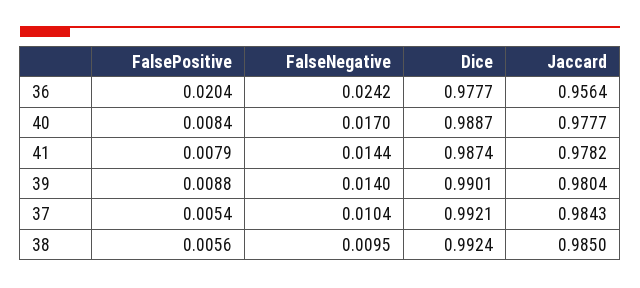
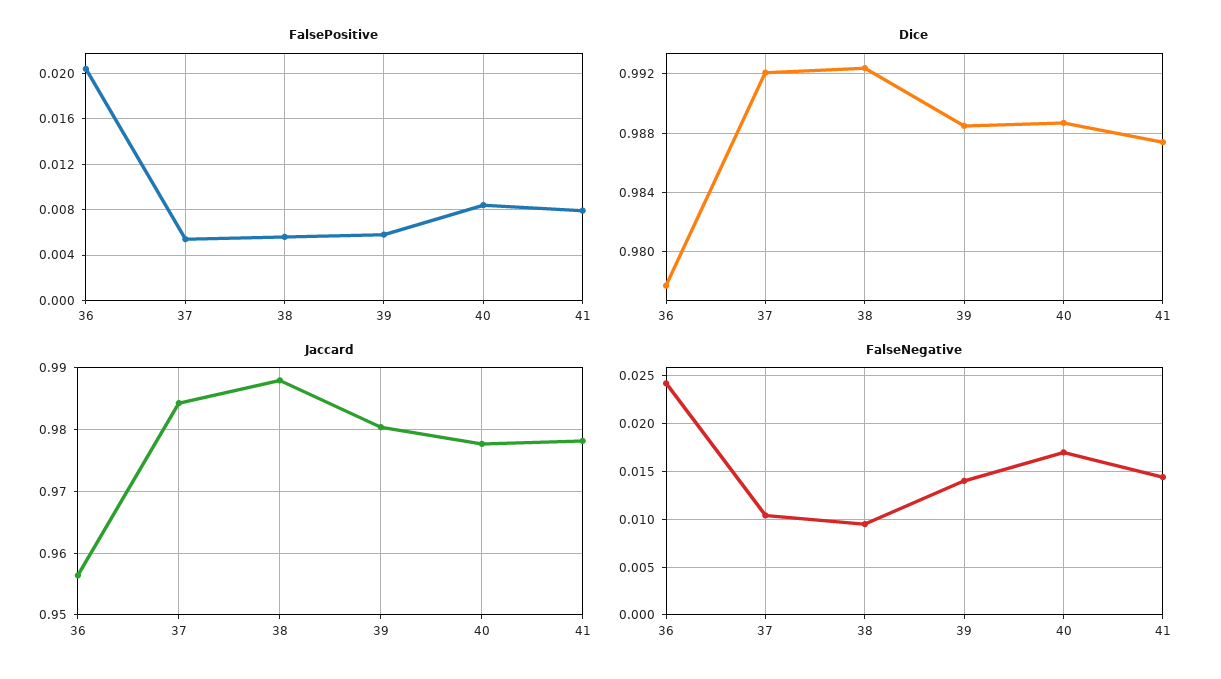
  {
    "FalsePositive": {
      "36": 0.0204,
      "40": 0.0084,
      "41": 0.0079,
-     "39": 0.0088,
+     "39": 0.006,
      "37": 0.0054,
      "38": 0.0056
    },
    "FalseNegative": {
      "36": 0.0242,
      "40": 0.017,
      "41": 0.0144,
      "39": 0.014,
      "37": 0.0104,
      "38": 0.0095
    },
    "Dice": {
      "36": 0.9777,
      "40": 0.9887,
      "41": 0.9874,
-     "39": 0.9901,
+     "39": 0.9885,
      "37": 0.9921,
      "38": 0.9924
    },
    "Jaccard": {
      "36": 0.9564,
      "40": 0.9777,
      "41": 0.9782,
      "39": 0.9804,
      "37": 0.9843,
-     "38": 0.985
+     "38": 0.988
    }
  }

